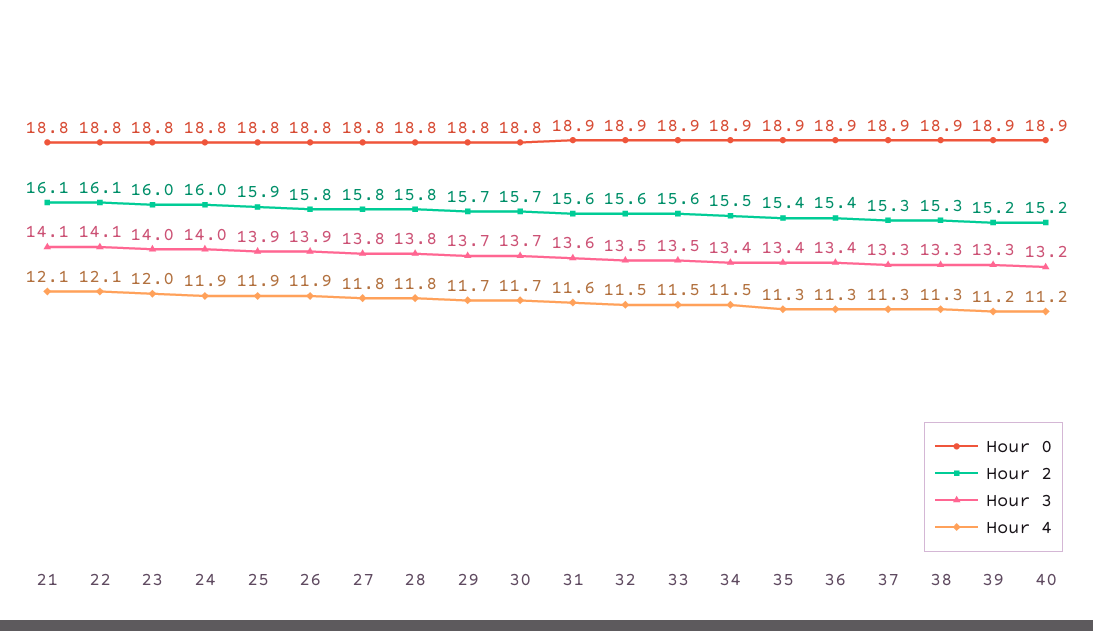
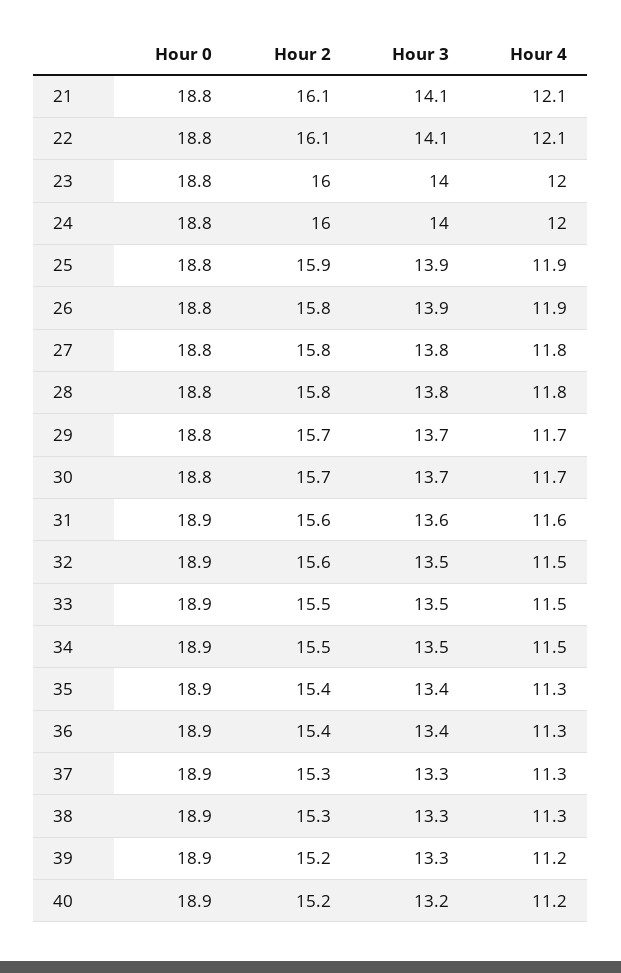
  {
    "Hour 0": {
      "21": 18.8,
      "22": 18.8,
      "23": 18.8,
      "24": 18.8,
      "25": 18.8,
      "26": 18.8,
      "27": 18.8,
      "28": 18.8,
      "29": 18.8,
      "30": 18.8,
      "31": 18.9,
      "32": 18.9,
      "33": 18.9,
      "34": 18.9,
      "35": 18.9,
      "36": 18.9,
      "37": 18.9,
      "38": 18.9,
      "39": 18.9,
      "40": 18.9
    },
    "Hour 2": {
      "21": 16.1,
      "22": 16.1,
      "23": 16,
      "24": 16,
      "25": 15.9,
      "26": 15.8,
      "27": 15.8,
      "28": 15.8,
      "29": 15.7,
      "30": 15.7,
      "31": 15.6,
      "32": 15.6,
-     "33": 15.6,
+     "33": 15.5,
      "34": 15.5,
      "35": 15.4,
      "36": 15.4,
      "37": 15.3,
      "38": 15.3,
      "39": 15.2,
      "40": 15.2
    },
    "Hour 3": {
      "21": 14.1,
      "22": 14.1,
      "23": 14,
      "24": 14,
      "25": 13.9,
      "26": 13.9,
      "27": 13.8,
      "28": 13.8,
      "29": 13.7,
      "30": 13.7,
      "31": 13.6,
      "32": 13.5,
      "33": 13.5,
-     "34": 13.4,
+     "34": 13.5,
      "35": 13.4,
      "36": 13.4,
      "37": 13.3,
      "38": 13.3,
      "39": 13.3,
      "40": 13.2
    },
    "Hour 4": {
      "21": 12.1,
      "22": 12.1,
      "23": 12,
-     "24": 11.9,
+     "24": 12,
      "25": 11.9,
      "26": 11.9,
      "27": 11.8,
      "28": 11.8,
      "29": 11.7,
      "30": 11.7,
      "31": 11.6,
      "32": 11.5,
      "33": 11.5,
      "34": 11.5,
      "35": 11.3,
      "36": 11.3,
      "37": 11.3,
      "38": 11.3,
      "39": 11.2,
      "40": 11.2
    }
  }

